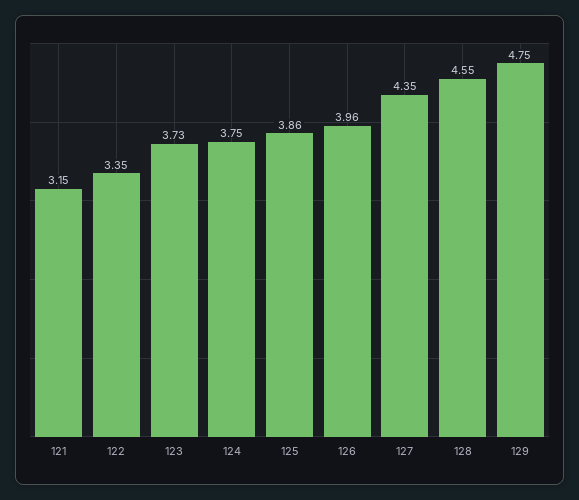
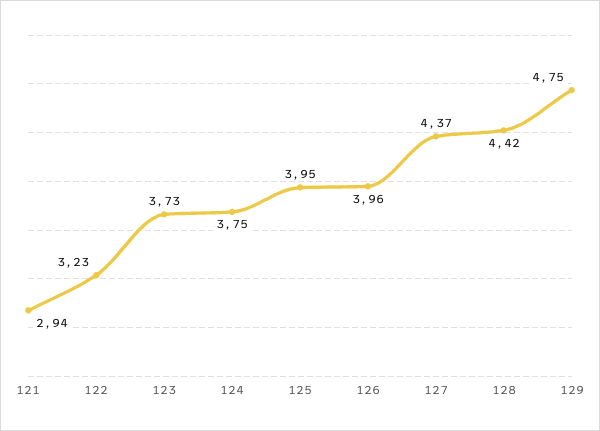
  {
-   "121": 3.15,
+   "121": 2.94,
-   "122": 3.35,
+   "122": 3.23,
    "123": 3.73,
    "124": 3.75,
-   "125": 3.86,
+   "125": 3.95,
    "126": 3.96,
-   "127": 4.35,
+   "127": 4.37,
-   "128": 4.55,
+   "128": 4.42,
    "129": 4.75
  }

